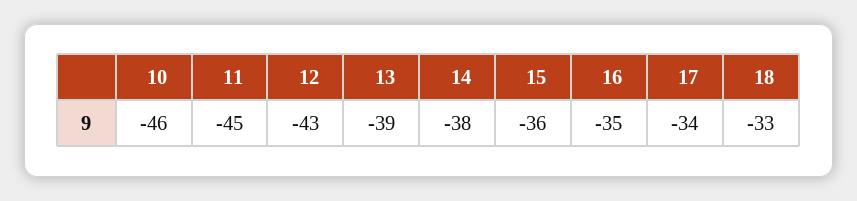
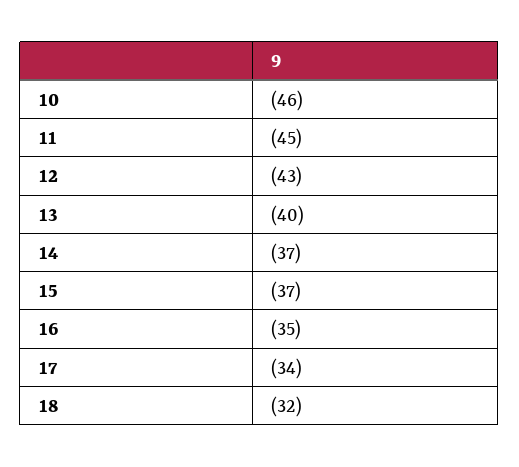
  {
    "10": -46,
    "11": -45,
    "12": -43,
-   "13": -39,
+   "13": -40,
-   "14": -38,
+   "14": -37,
-   "15": -36,
+   "15": -37,
    "16": -35,
    "17": -34,
-   "18": -33
+   "18": -32
  }

